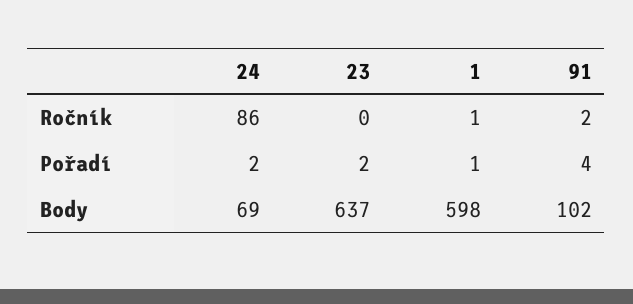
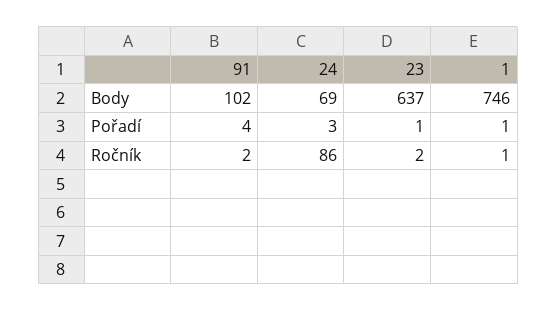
  {
    "24": {
      "Ročník": 86,
-     "Pořadí": 2,
+     "Pořadí": 3,
      "Body": 69
    },
    "23": {
-     "Ročník": 0,
+     "Ročník": 2,
-     "Pořadí": 2,
+     "Pořadí": 1,
      "Body": 637
    },
    "1": {
      "Ročník": 1,
      "Pořadí": 1,
-     "Body": 598
+     "Body": 746
    },
    "91": {
      "Ročník": 2,
      "Pořadí": 4,
      "Body": 102
    }
  }

